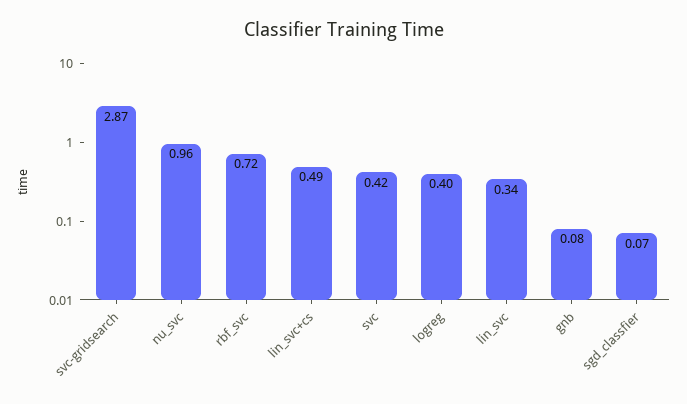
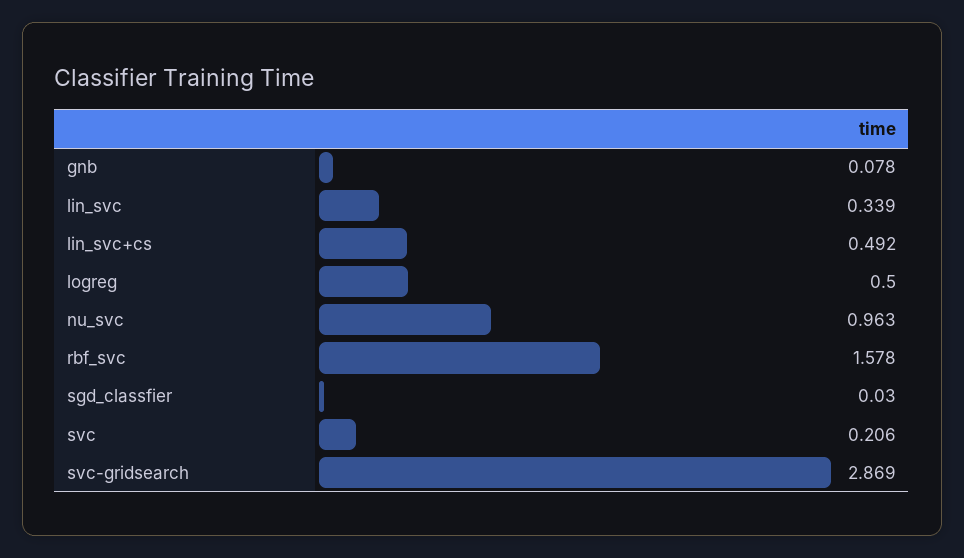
  {
    "svc-gridsearch": 2.869,
    "nu_svc": 0.963,
-   "rbf_svc": 0.72,
+   "rbf_svc": 1.578,
    "lin_svc+cs": 0.492,
-   "svc": 0.42,
+   "svc": 0.206,
-   "logreg": 0.4,
+   "logreg": 0.5,
    "lin_svc": 0.339,
    "gnb": 0.078,
-   "sgd_classfier": 0.07
+   "sgd_classfier": 0.03
  }

